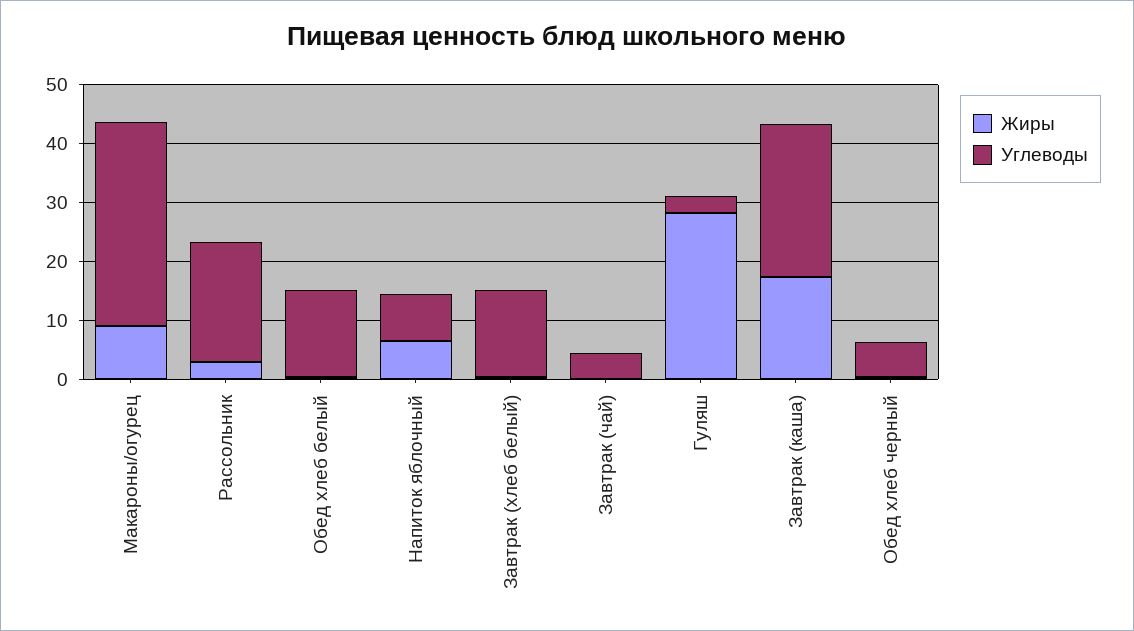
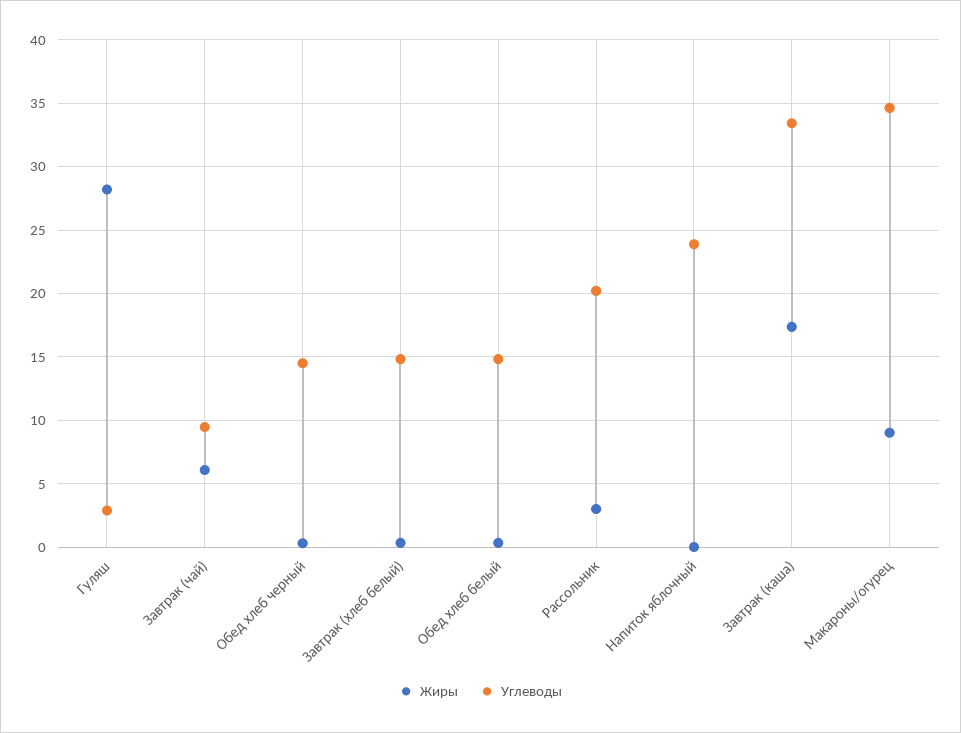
  {
    "Жиры": {
      "Макароны/огурец": 9,
      "Рассольник": 3,
      "Обед хлеб белый": 0.5,
-     "Напиток яблочный": 6,
+     "Напиток яблочный": 0,
      "Завтрак (хлеб белый)": 0.5,
-     "Завтрак (чай)": 0,
+     "Завтрак (чай)": 6,
      "Гуляш": 28,
      "Завтрак (каша)": 17.5,
      "Обед хлеб черный": 0.5
    },
    "Углеводы": {
      "Макароны/огурец": 34.5,
      "Рассольник": 20,
      "Обед хлеб белый": 15,
-     "Напиток яблочный": 8,
+     "Напиток яблочный": 24,
      "Завтрак (хлеб белый)": 15,
-     "Завтрак (чай)": 4,
+     "Завтрак (чай)": 9.5,
      "Гуляш": 3,
-     "Завтрак (каша)": 26,
+     "Завтрак (каша)": 33.5,
-     "Обед хлеб черный": 6
+     "Обед хлеб черный": 14.5
    }
  }

